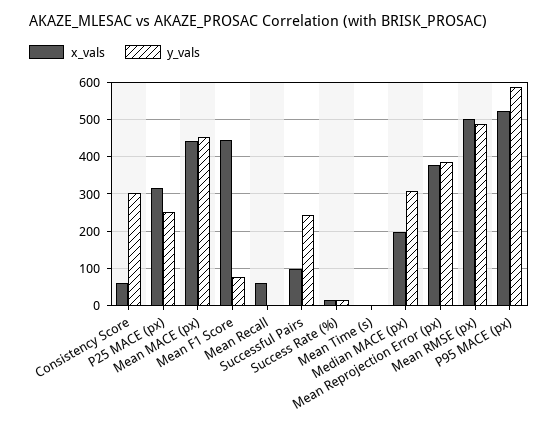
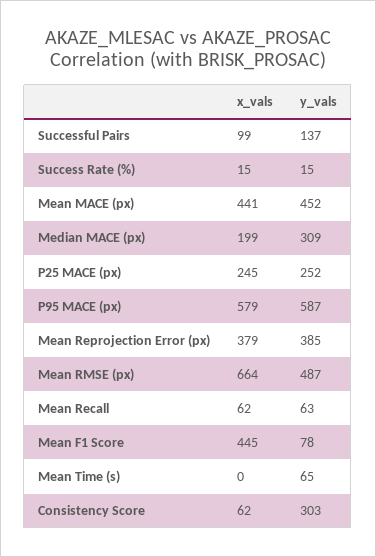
  {
    "x_vals": {
      "Consistency Score": 62,
-     "P25 MACE (px)": 320,
+     "P25 MACE (px)": 245,
      "Mean MACE (px)": 441,
      "Mean F1 Score": 445,
      "Mean Recall": 62,
      "Successful Pairs": 99,
      "Success Rate (%)": 15,
      "Mean Time (s)": 0,
      "Median MACE (px)": 199,
      "Mean Reprojection Error (px)": 379,
-     "Mean RMSE (px)": 500,
+     "Mean RMSE (px)": 664,
-     "P95 MACE (px)": 520
+     "P95 MACE (px)": 579
    },
    "y_vals": {
      "Consistency Score": 303,
      "P25 MACE (px)": 252,
      "Mean MACE (px)": 452,
      "Mean F1 Score": 78,
-     "Mean Recall": 0,
+     "Mean Recall": 63,
-     "Successful Pairs": 240,
+     "Successful Pairs": 137,
      "Success Rate (%)": 15,
-     "Mean Time (s)": 0,
+     "Mean Time (s)": 65,
      "Median MACE (px)": 309,
      "Mean Reprojection Error (px)": 385,
      "Mean RMSE (px)": 487,
      "P95 MACE (px)": 587
    }
  }

